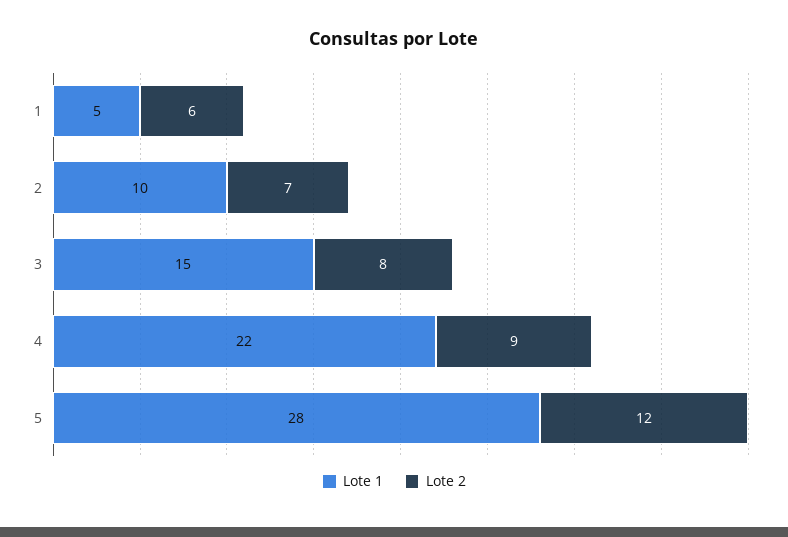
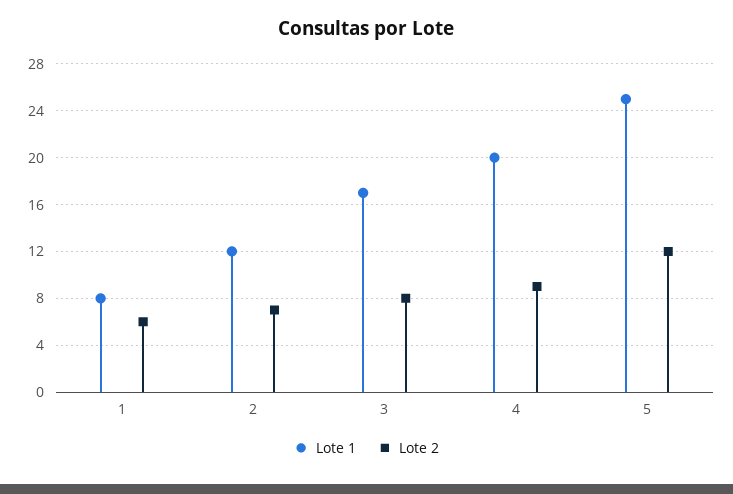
  {
    "Lote 1": {
-     "1": 5,
+     "1": 8,
-     "2": 10,
+     "2": 12,
-     "3": 15,
+     "3": 17,
-     "4": 22,
+     "4": 20,
-     "5": 28
+     "5": 25
    },
    "Lote 2": {
      "1": 6,
      "2": 7,
      "3": 8,
      "4": 9,
      "5": 12
    }
  }

